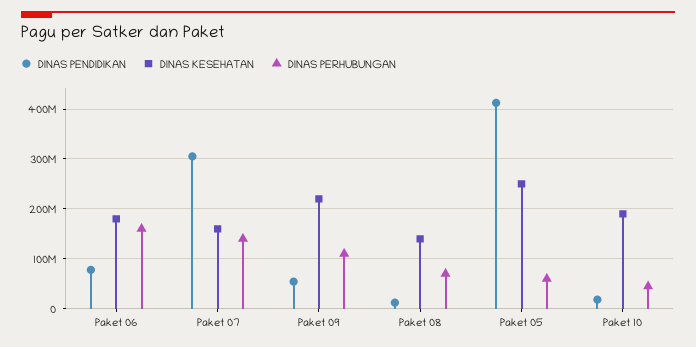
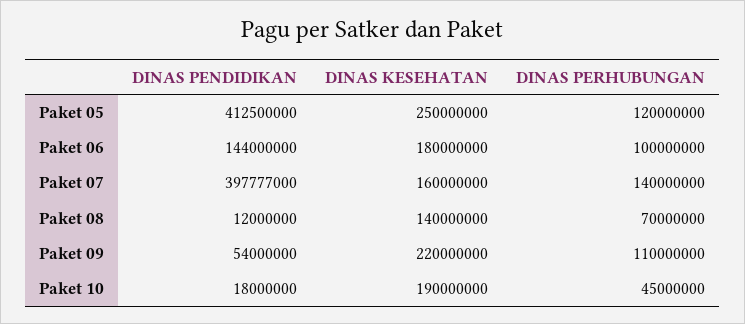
  {
    "DINAS PENDIDIKAN": {
-     "Paket 06": 80000000,
+     "Paket 06": 144000000,
-     "Paket 07": 300000000,
+     "Paket 07": 397777000,
      "Paket 09": 54000000,
      "Paket 08": 12000000,
      "Paket 05": 412500000,
      "Paket 10": 18000000
    },
    "DINAS KESEHATAN": {
      "Paket 06": 180000000,
      "Paket 07": 160000000,
      "Paket 09": 220000000,
      "Paket 08": 140000000,
      "Paket 05": 250000000,
      "Paket 10": 190000000
    },
    "DINAS PERHUBUNGAN": {
-     "Paket 06": 160000000,
+     "Paket 06": 100000000,
      "Paket 07": 140000000,
      "Paket 09": 110000000,
      "Paket 08": 70000000,
-     "Paket 05": 60000000,
+     "Paket 05": 120000000,
      "Paket 10": 45000000
    }
  }

